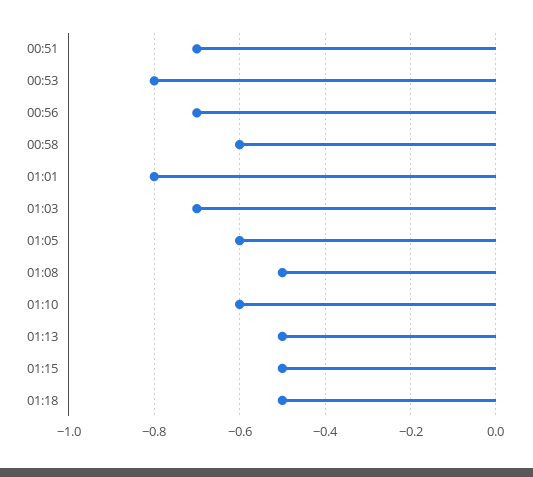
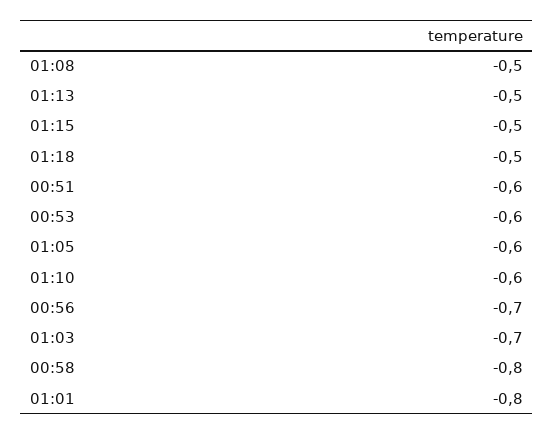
  {
-   "00:51": -0.7,
+   "00:51": -0.6,
-   "00:53": -0.8,
+   "00:53": -0.6,
    "00:56": -0.7,
-   "00:58": -0.6,
+   "00:58": -0.8,
    "01:01": -0.8,
    "01:03": -0.7,
    "01:05": -0.6,
    "01:08": -0.5,
    "01:10": -0.6,
    "01:13": -0.5,
    "01:15": -0.5,
    "01:18": -0.5
  }

